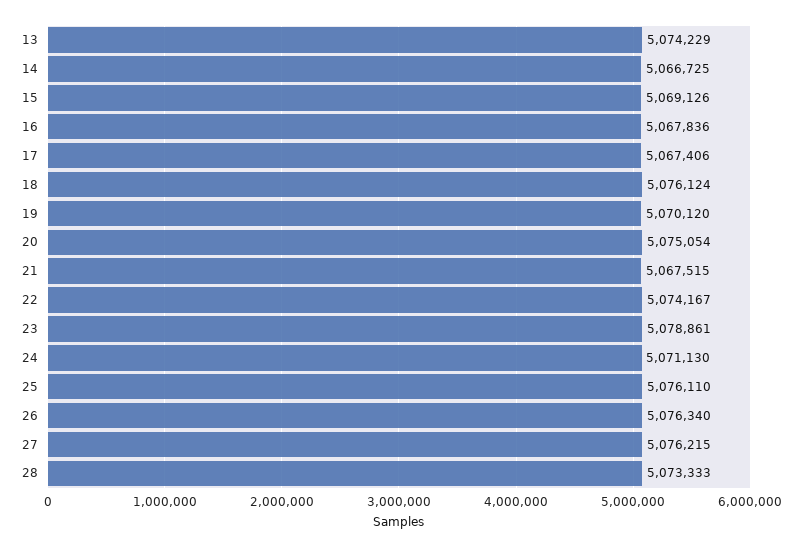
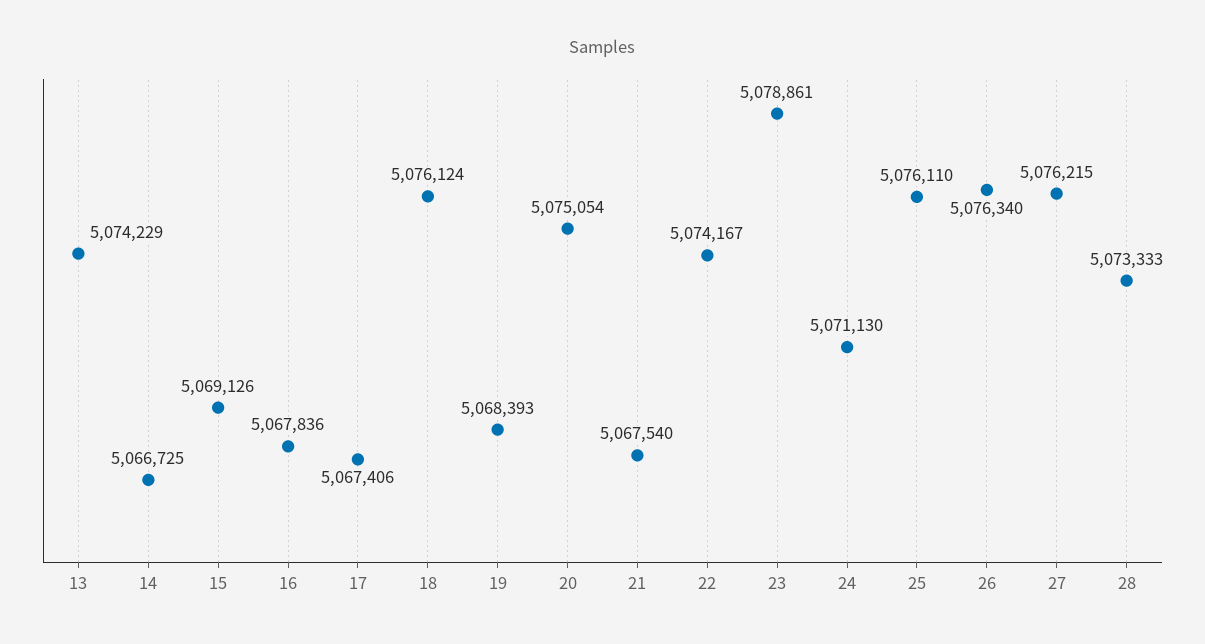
  {
    "13": 5074229,
    "14": 5066725,
    "15": 5069126,
    "16": 5067836,
    "17": 5067406,
    "18": 5076124,
-   "19": 5070120,
+   "19": 5068393,
    "20": 5075054,
-   "21": 5067515,
+   "21": 5067540,
    "22": 5074167,
    "23": 5078861,
    "24": 5071130,
    "25": 5076110,
    "26": 5076340,
    "27": 5076215,
    "28": 5073333
  }

